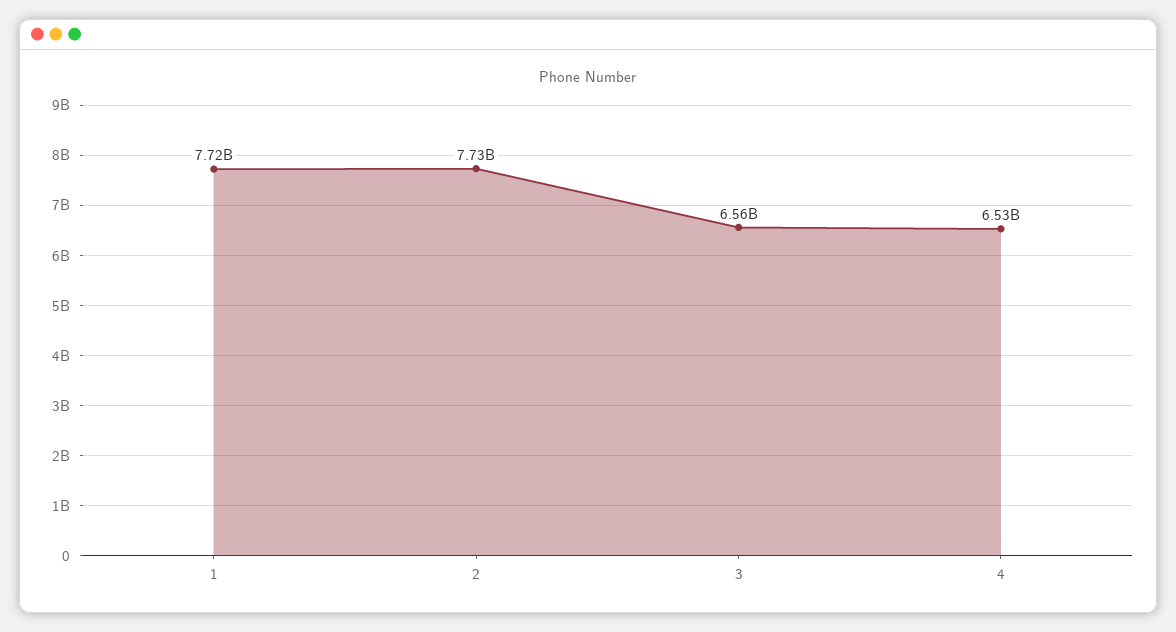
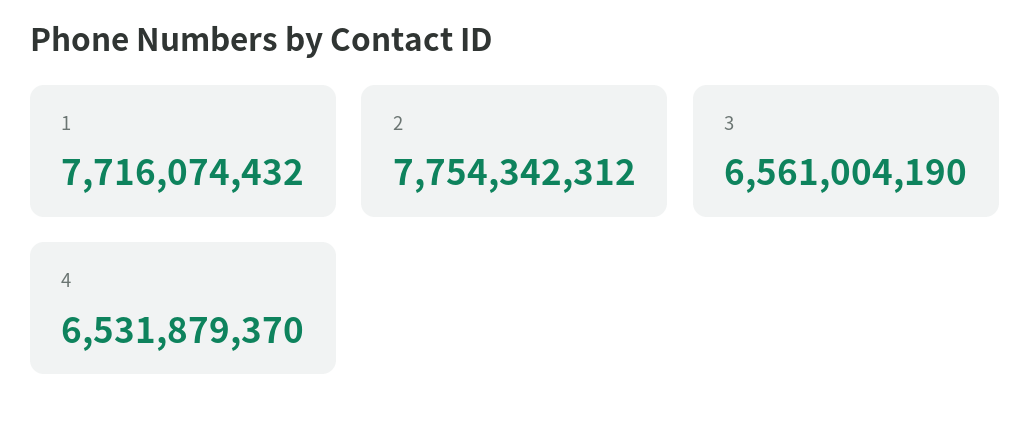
  {
    "1": 7716074432,
-   "2": 7730000000,
+   "2": 7754342312,
    "3": 6561004190,
    "4": 6531879370
  }

